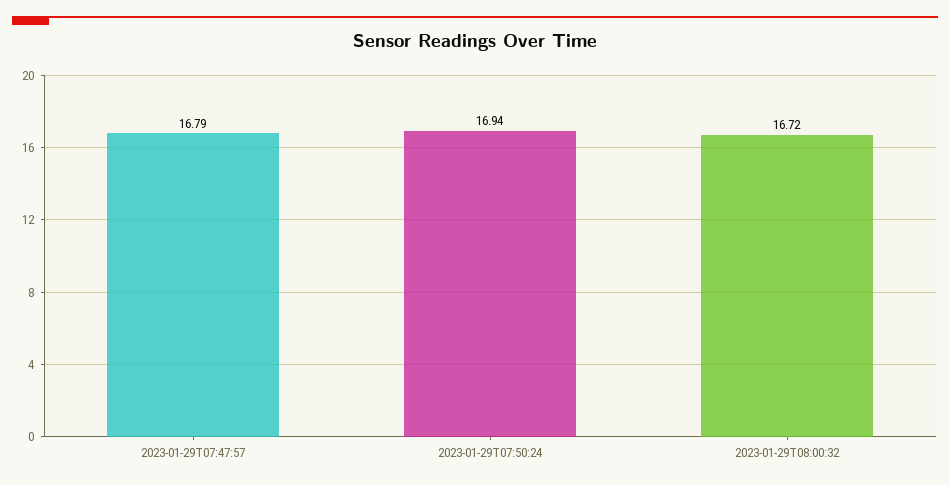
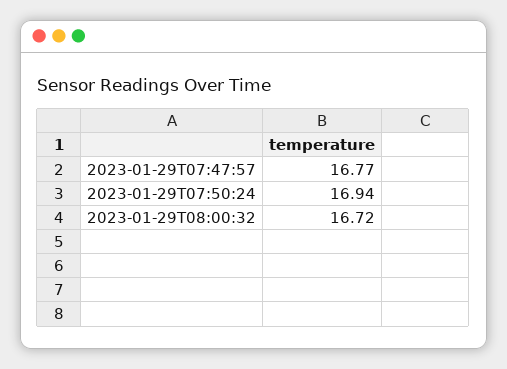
  {
-   "2023-01-29T07:47:57": 16.79,
+   "2023-01-29T07:47:57": 16.77,
    "2023-01-29T07:50:24": 16.94,
    "2023-01-29T08:00:32": 16.72
  }

